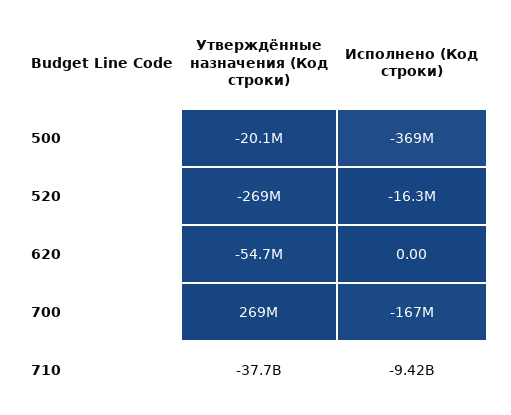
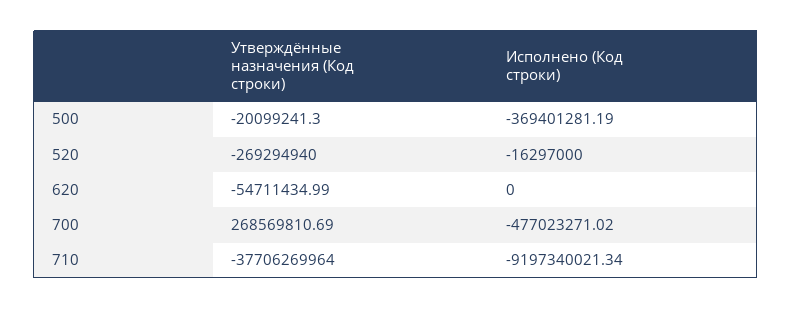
  {
    "Утверждённые назначения (Код строки)": {
      "500": -20099241.3,
      "520": -269294940,
      "620": -54711434.99,
      "700": 268569810.69,
      "710": -37706269964
    },
    "Исполнено (Код строки)": {
      "500": -369401281.19,
      "520": -16297000,
      "620": 0,
-     "700": -167000000,
+     "700": -477023271.02,
-     "710": -9420000000
+     "710": -9197340021.34
    }
  }

